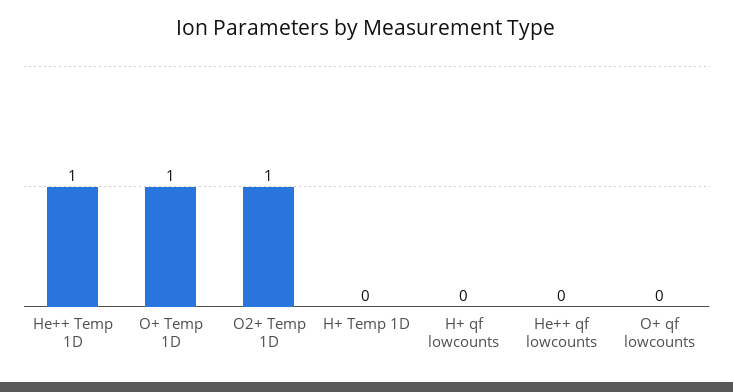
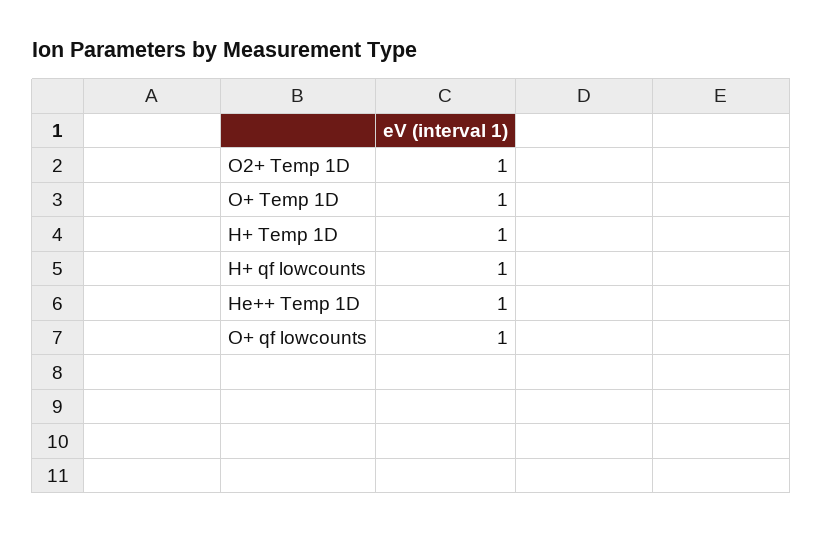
  {
    "He++ Temp 1D": 1,
    "O+ Temp 1D": 1,
    "O2+ Temp 1D": 1,
-   "H+ Temp 1D": 0,
+   "H+ Temp 1D": 1,
-   "H+ qf lowcounts": 0,
+   "H+ qf lowcounts": 1,
-   "He++ qf lowcounts": 0,
-   "O+ qf lowcounts": 0
+   "O+ qf lowcounts": 1
  }

